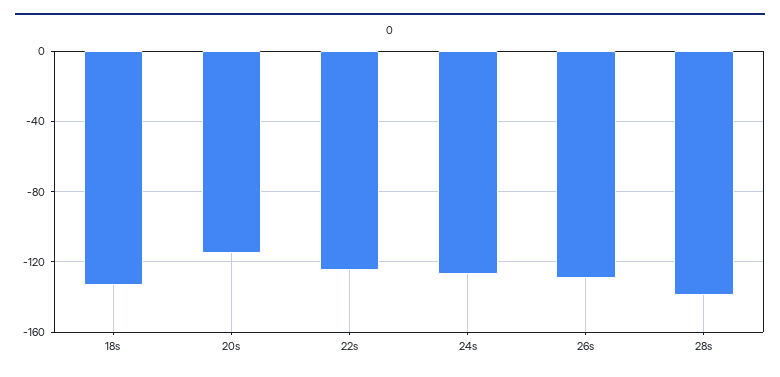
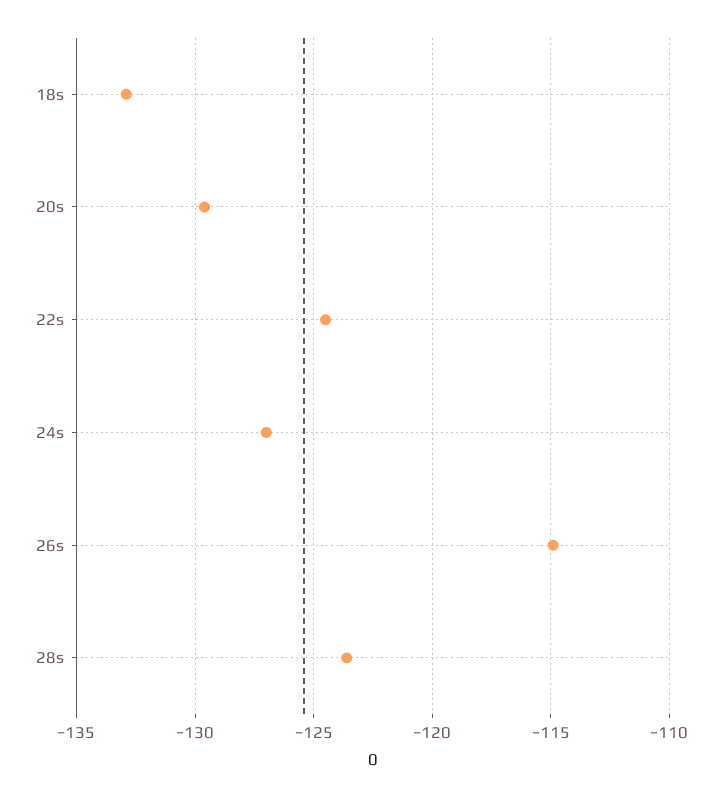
  {
    "18s": -133,
-   "20s": -115,
+   "20s": -129.5,
    "22s": -124.5,
    "24s": -127,
-   "26s": -130,
+   "26s": -115,
-   "28s": -140
+   "28s": -123.5
  }

